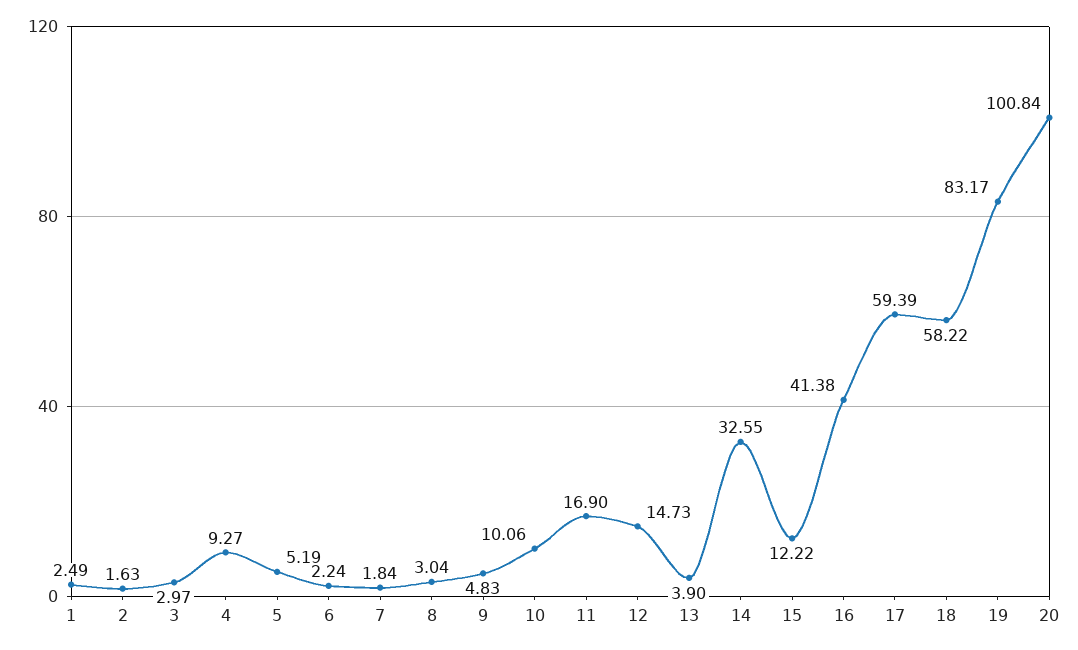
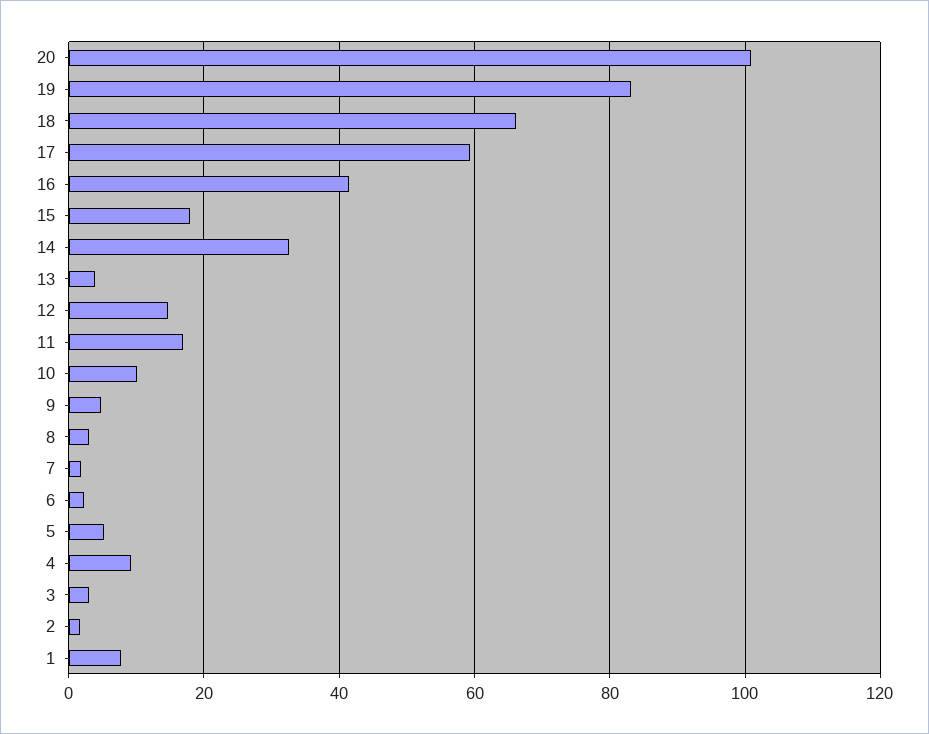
  {
-   "1": 2.49,
+   "1": 8,
    "2": 1.63,
    "3": 2.97,
    "4": 9.27,
    "5": 5.19,
    "6": 2.24,
    "7": 1.84,
    "8": 3.04,
    "9": 4.83,
    "10": 10.06,
    "11": 16.9,
    "12": 14.73,
    "13": 3.9,
    "14": 32.55,
-   "15": 12.22,
+   "15": 18,
    "16": 41.38,
    "17": 59.39,
-   "18": 58.22,
+   "18": 66,
    "19": 83.17,
    "20": 100.84
  }

